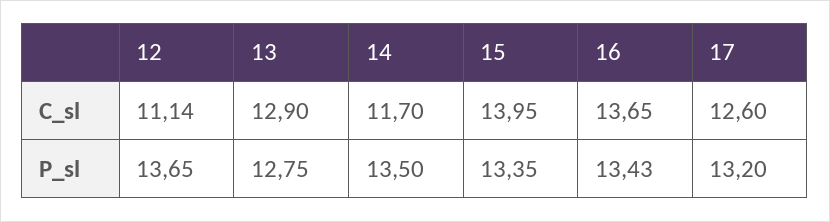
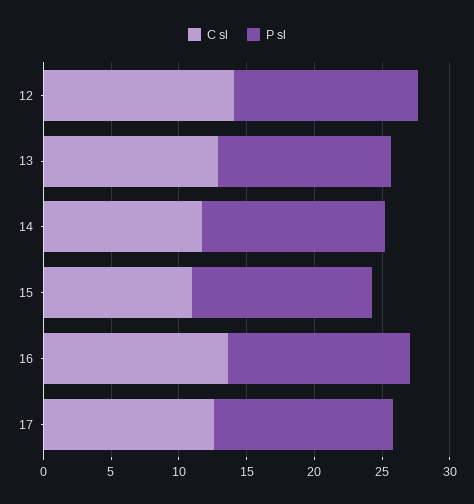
  {
    "C_sl": {
-     "12": 11.14,
+     "12": 14,
      "13": 12.9,
      "14": 11.7,
-     "15": 13.95,
+     "15": 11,
      "16": 13.65,
      "17": 12.6
    },
    "P_sl": {
      "12": 13.65,
      "13": 12.75,
      "14": 13.5,
      "15": 13.35,
      "16": 13.43,
      "17": 13.2
    }
  }

